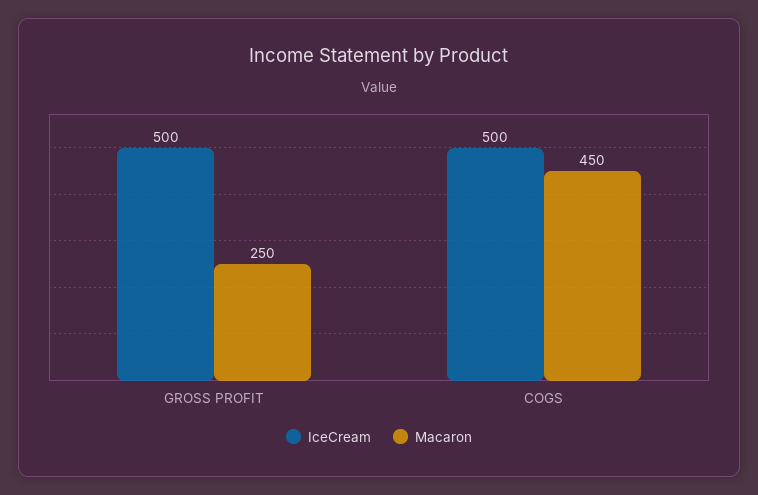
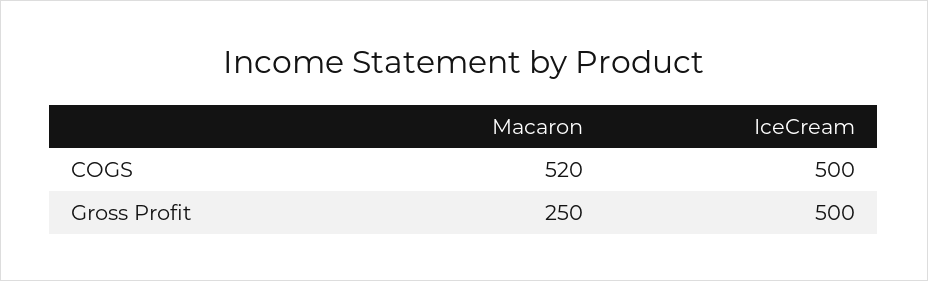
  {
    "IceCream": {
      "GROSS PROFIT": 500,
      "COGS": 500
    },
    "Macaron": {
      "GROSS PROFIT": 250,
-     "COGS": 450
+     "COGS": 520
    }
  }

